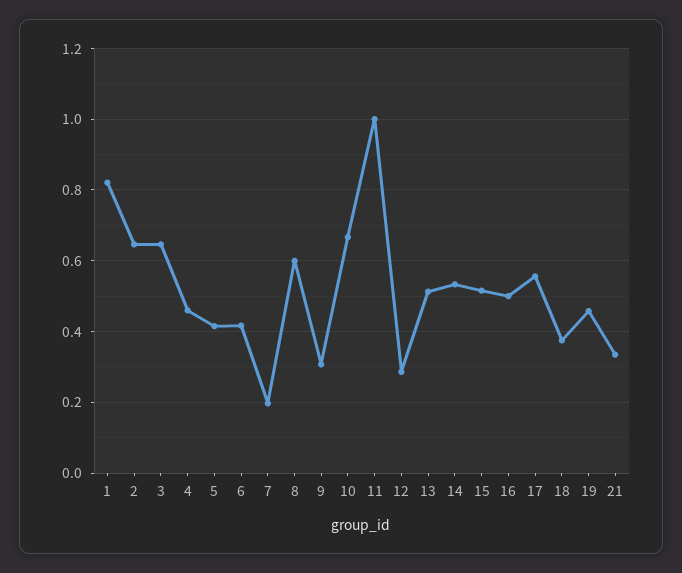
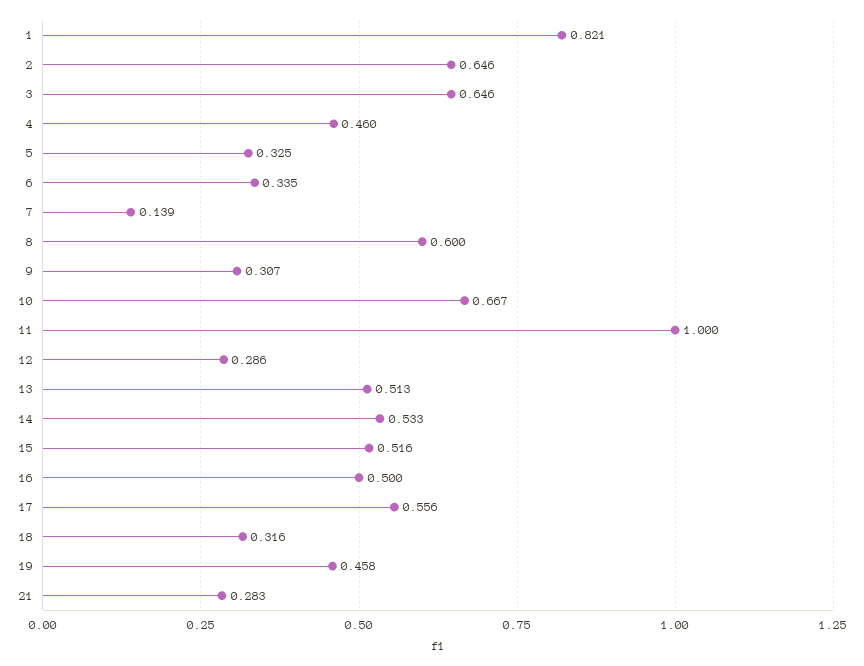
  {
    "1": 0.821,
    "2": 0.646,
    "3": 0.646,
    "4": 0.46,
-   "5": 0.42,
+   "5": 0.325,
-   "6": 0.42,
+   "6": 0.335,
-   "7": 0.2,
+   "7": 0.139,
    "8": 0.6,
    "9": 0.307,
    "10": 0.667,
    "11": 1,
    "12": 0.286,
    "13": 0.513,
    "14": 0.533,
    "15": 0.516,
    "16": 0.5,
    "17": 0.556,
-   "18": 0.38,
+   "18": 0.316,
    "19": 0.458,
-   "21": 0.34
+   "21": 0.283
  }

